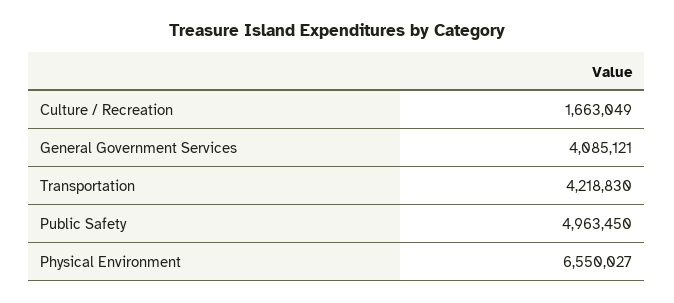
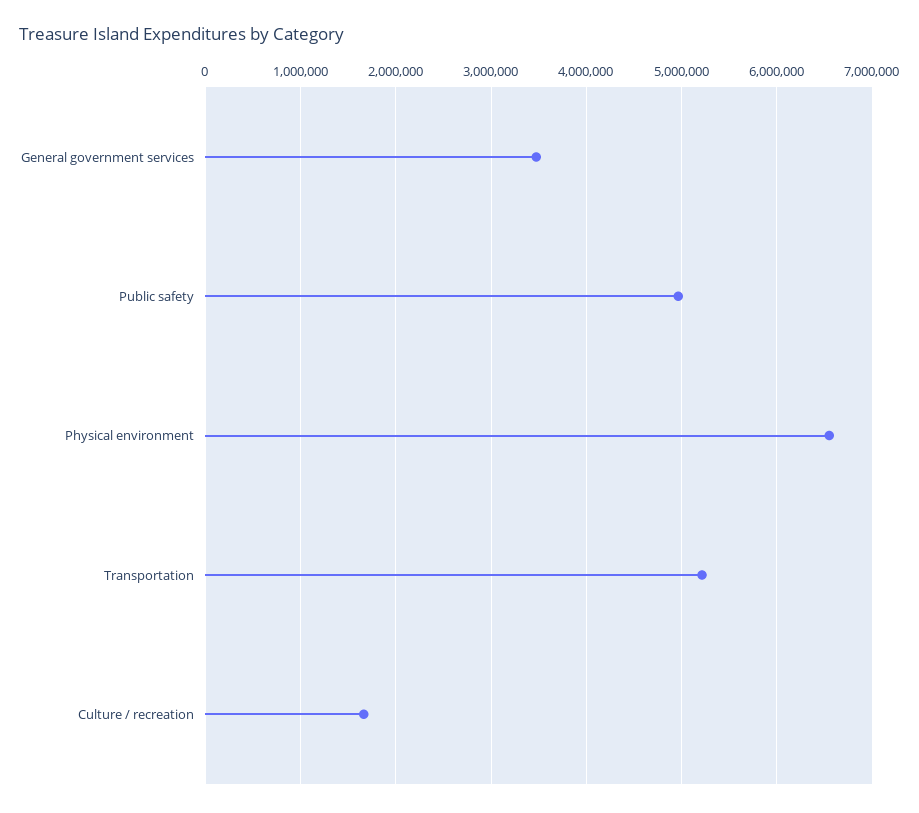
  {
    "Culture / Recreation": 1663049,
-   "General Government Services": 4085121,
+   "General Government Services": 3500000,
-   "Transportation": 4218830,
+   "Transportation": 5200000,
    "Public Safety": 4963450,
    "Physical Environment": 6550027
  }

